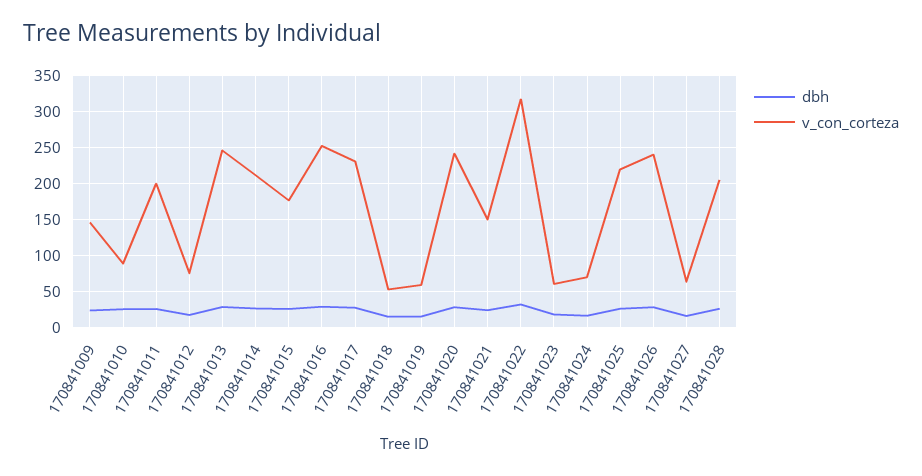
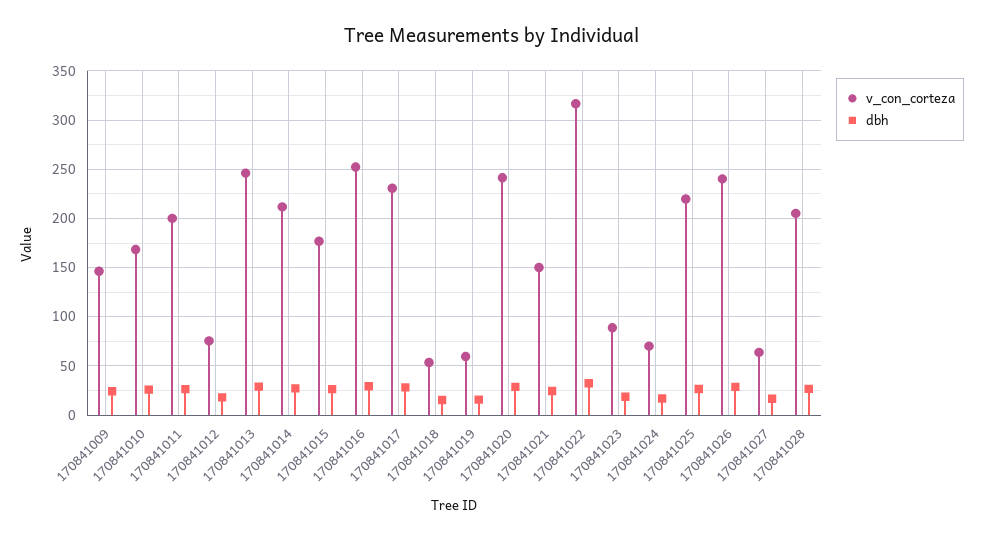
  {
    "dbh": {
      "170841009": 20,
      "170841010": 30,
      "170841011": 30,
      "170841012": 20,
      "170841013": 30,
      "170841014": 30,
      "170841015": 30,
      "170841016": 30,
      "170841017": 30,
      "170841018": 20,
      "170841019": 20,
      "170841020": 30,
      "170841021": 20,
      "170841022": 30,
      "170841023": 20,
      "170841024": 20,
      "170841025": 30,
      "170841026": 30,
      "170841027": 20,
      "170841028": 30
    },
    "v_con_corteza": {
      "170841009": 150,
-     "170841010": 90,
+     "170841010": 170,
      "170841011": 200,
      "170841012": 80,
      "170841013": 250,
      "170841014": 210,
      "170841015": 180,
      "170841016": 250,
      "170841017": 230,
      "170841018": 50,
      "170841019": 60,
      "170841020": 240,
      "170841021": 150,
      "170841022": 320,
-     "170841023": 60,
+     "170841023": 90,
      "170841024": 70,
      "170841025": 220,
      "170841026": 240,
      "170841027": 60,
      "170841028": 210
    }
  }

